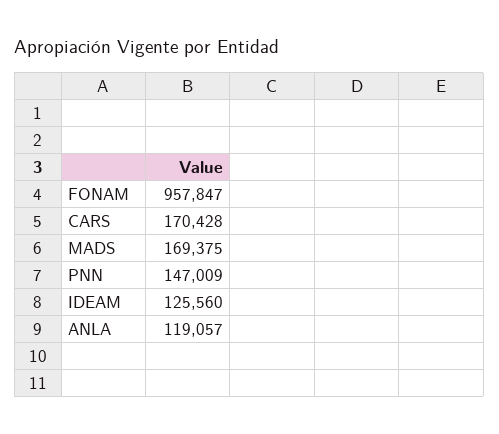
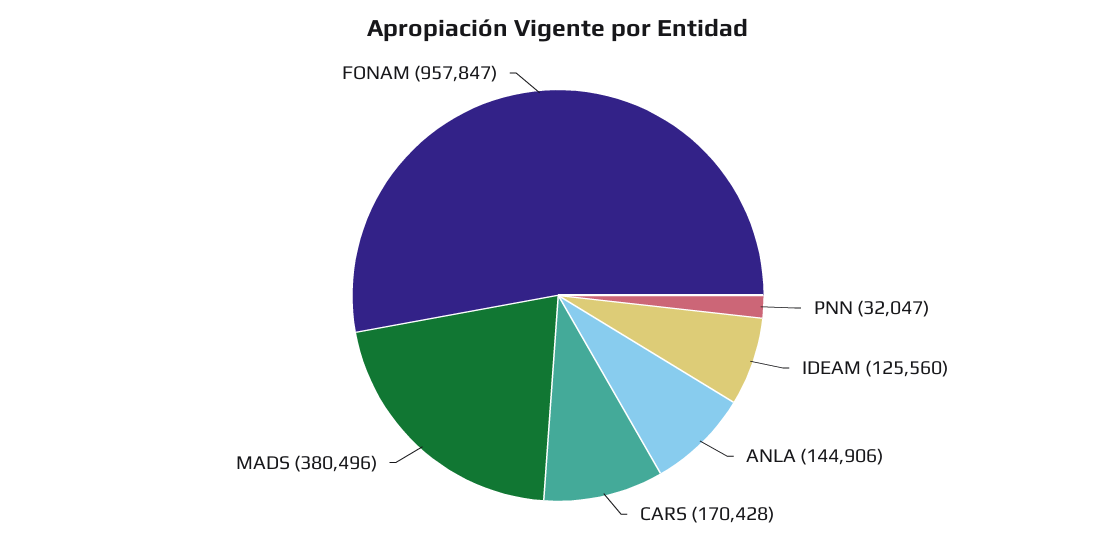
  {
    "FONAM": 957847,
    "CARS": 170428,
-   "MADS": 169375,
+   "MADS": 380496,
-   "PNN": 147009,
+   "PNN": 32047,
    "IDEAM": 125560,
-   "ANLA": 119057
+   "ANLA": 144906
  }

